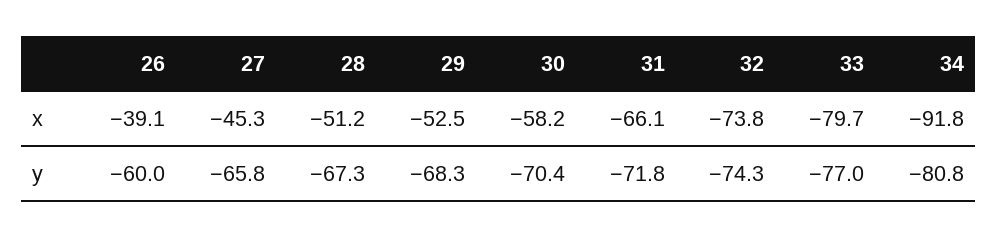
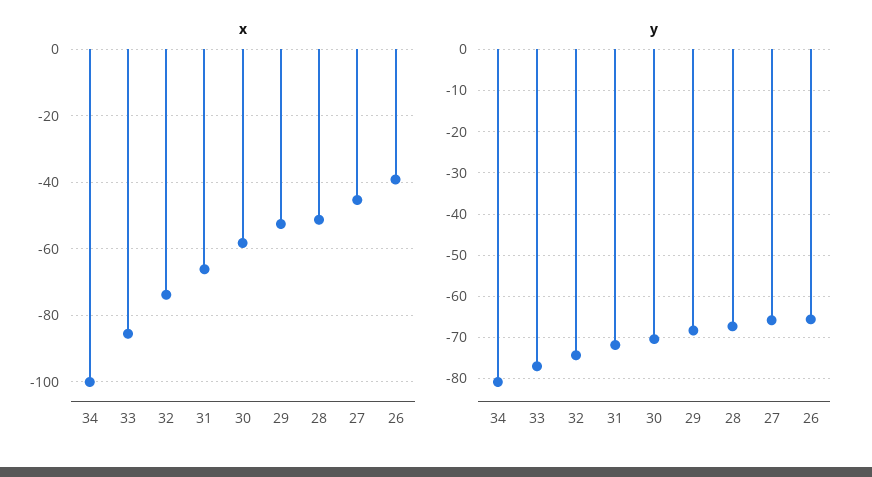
  {
    "x": {
      "26": -39.1,
      "27": -45.3,
      "28": -51.2,
      "29": -52.5,
      "30": -58.2,
      "31": -66.1,
      "32": -73.8,
-     "33": -79.7,
+     "33": -86,
-     "34": -91.8
+     "34": -100
    },
    "y": {
-     "26": -60,
+     "26": -66,
      "27": -65.8,
      "28": -67.3,
      "29": -68.3,
      "30": -70.4,
      "31": -71.8,
      "32": -74.3,
      "33": -77,
      "34": -80.8
    }
  }

